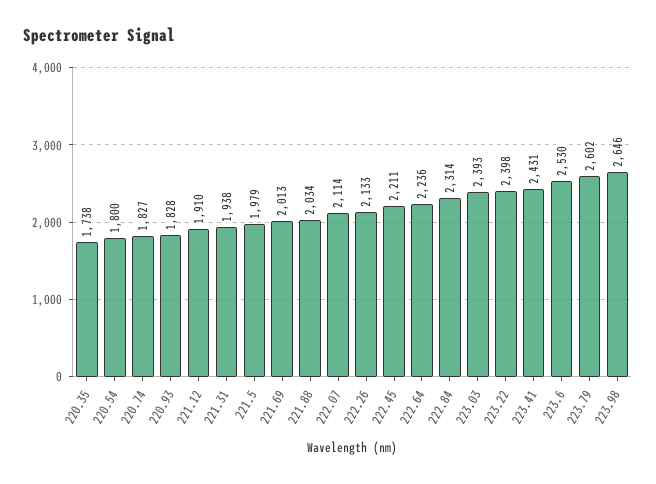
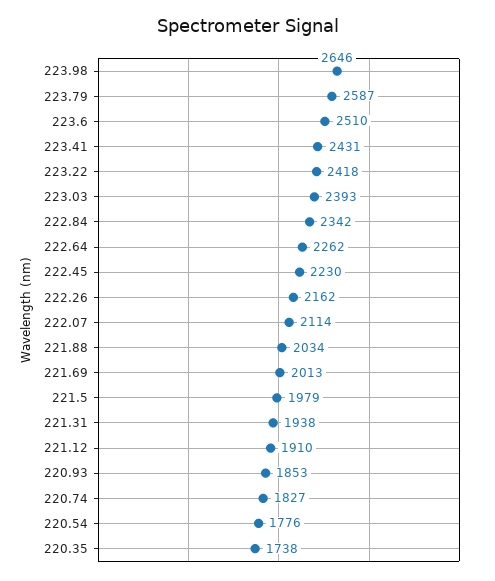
  {
    "220.35": 1738,
-   "220.54": 1800,
+   "220.54": 1776,
    "220.74": 1827,
-   "220.93": 1828,
+   "220.93": 1853,
    "221.12": 1910,
    "221.31": 1938,
    "221.5": 1979,
    "221.69": 2013,
    "221.88": 2034,
    "222.07": 2114,
-   "222.26": 2133,
+   "222.26": 2162,
-   "222.45": 2211,
+   "222.45": 2230,
-   "222.64": 2236,
+   "222.64": 2262,
-   "222.84": 2314,
+   "222.84": 2342,
    "223.03": 2393,
-   "223.22": 2398,
+   "223.22": 2418,
    "223.41": 2431,
-   "223.6": 2530,
+   "223.6": 2510,
-   "223.79": 2602,
+   "223.79": 2587,
    "223.98": 2646
  }

